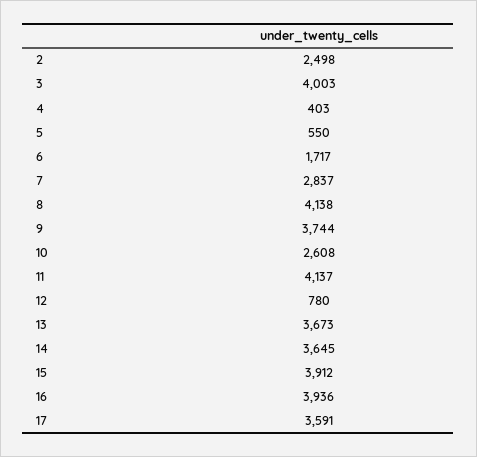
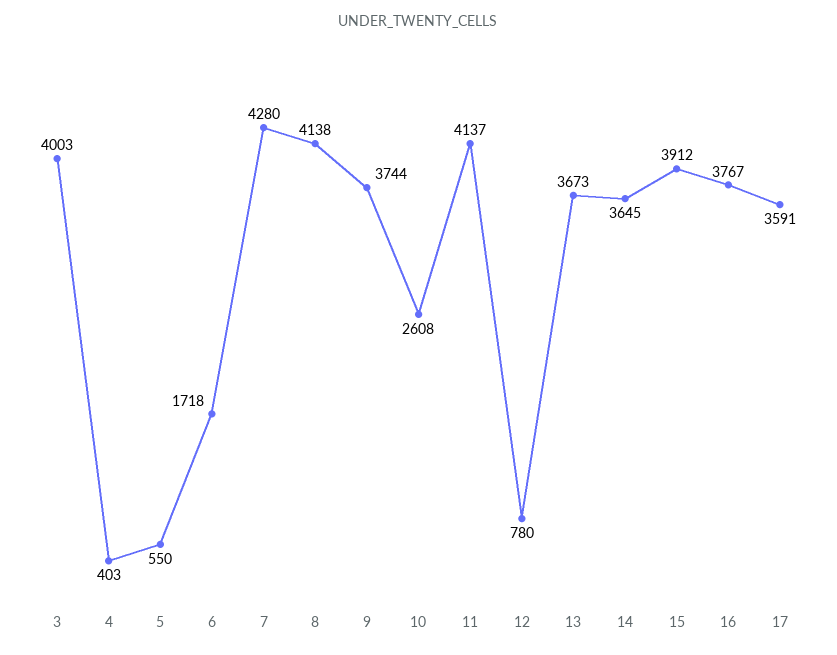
  {
-   "2": 2498,
    "3": 4003,
    "4": 403,
    "5": 550,
-   "6": 1717,
+   "6": 1718,
-   "7": 2837,
+   "7": 4280,
    "8": 4138,
    "9": 3744,
    "10": 2608,
    "11": 4137,
    "12": 780,
    "13": 3673,
    "14": 3645,
    "15": 3912,
-   "16": 3936,
+   "16": 3767,
    "17": 3591
  }

